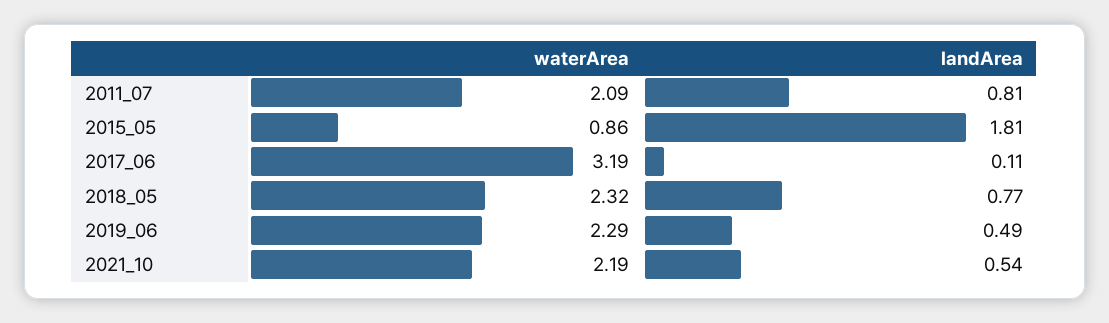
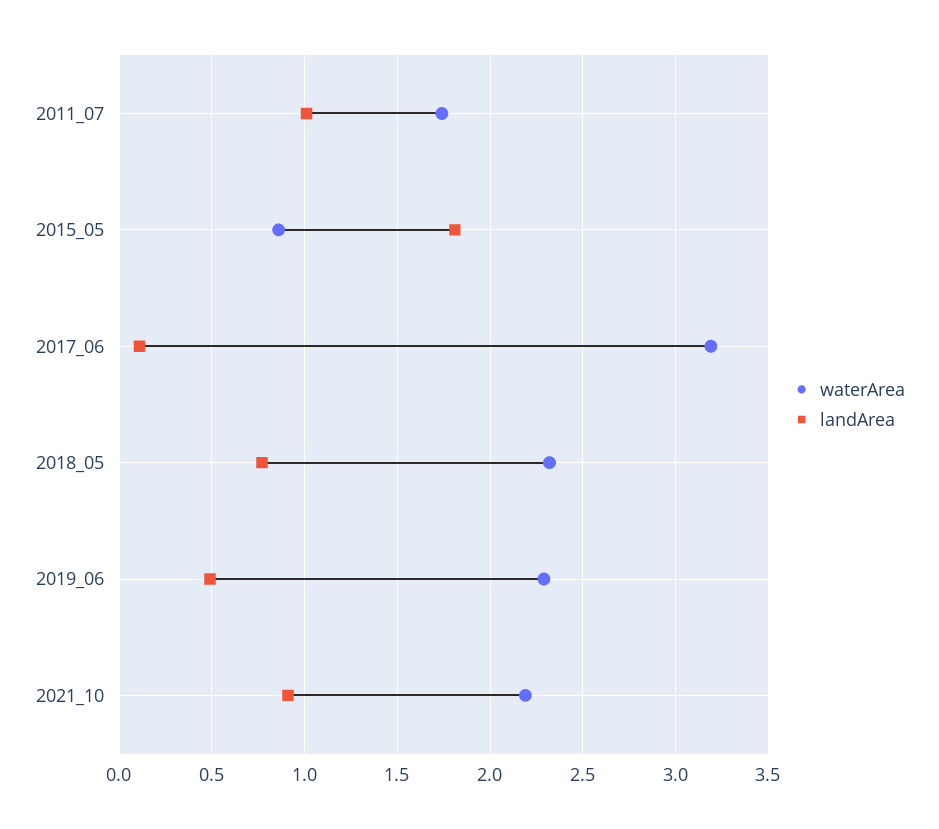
  {
    "waterArea": {
-     "2011_07": 2.09,
+     "2011_07": 1.75,
      "2015_05": 0.86,
      "2017_06": 3.19,
      "2018_05": 2.32,
      "2019_06": 2.29,
      "2021_10": 2.19
    },
    "landArea": {
-     "2011_07": 0.81,
+     "2011_07": 1,
      "2015_05": 1.81,
      "2017_06": 0.11,
      "2018_05": 0.77,
      "2019_06": 0.49,
-     "2021_10": 0.54
+     "2021_10": 0.9
    }
  }

